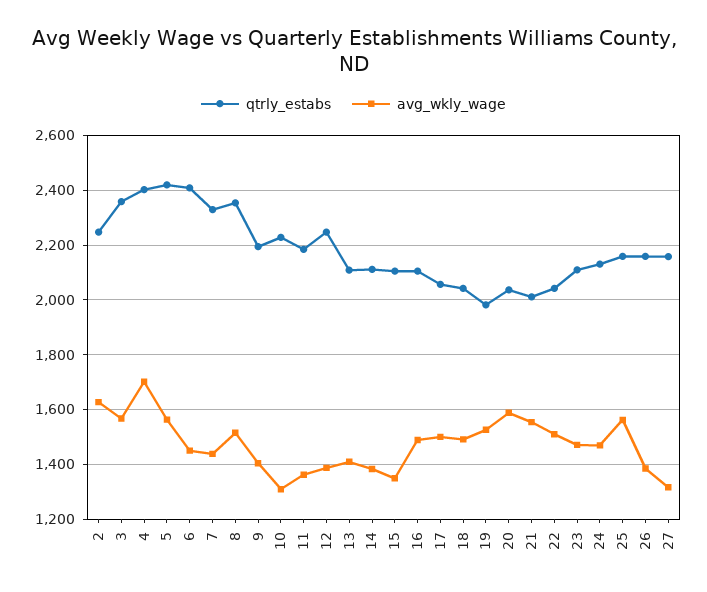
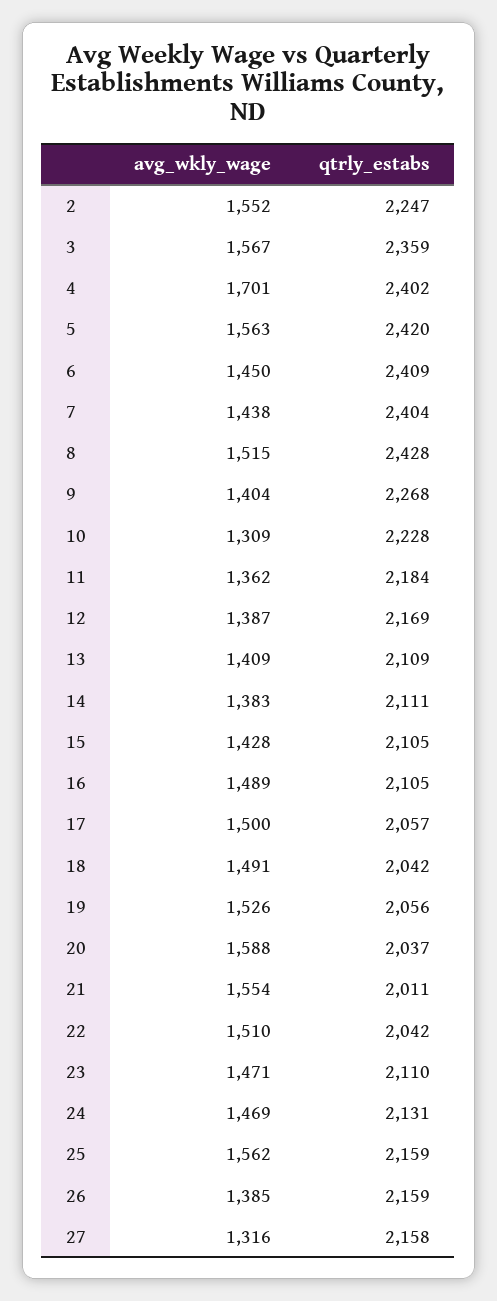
  {
    "qtrly_estabs": {
      "2": 2247,
      "3": 2359,
      "4": 2402,
      "5": 2420,
      "6": 2409,
-     "7": 2325,
+     "7": 2404,
-     "8": 2350,
+     "8": 2428,
-     "9": 2200,
+     "9": 2268,
      "10": 2228,
      "11": 2184,
-     "12": 2250,
+     "12": 2169,
      "13": 2109,
      "14": 2111,
      "15": 2105,
      "16": 2105,
      "17": 2057,
      "18": 2042,
-     "19": 1975,
+     "19": 2056,
      "20": 2037,
      "21": 2011,
      "22": 2042,
      "23": 2110,
      "24": 2131,
      "25": 2159,
      "26": 2159,
      "27": 2158
    },
    "avg_wkly_wage": {
-     "2": 1625,
+     "2": 1552,
      "3": 1567,
      "4": 1701,
      "5": 1563,
      "6": 1450,
      "7": 1438,
      "8": 1515,
      "9": 1404,
      "10": 1309,
      "11": 1362,
      "12": 1387,
      "13": 1409,
      "14": 1383,
-     "15": 1350,
+     "15": 1428,
      "16": 1489,
      "17": 1500,
      "18": 1491,
      "19": 1526,
      "20": 1588,
      "21": 1554,
      "22": 1510,
      "23": 1471,
      "24": 1469,
      "25": 1562,
      "26": 1385,
      "27": 1316
    }
  }

